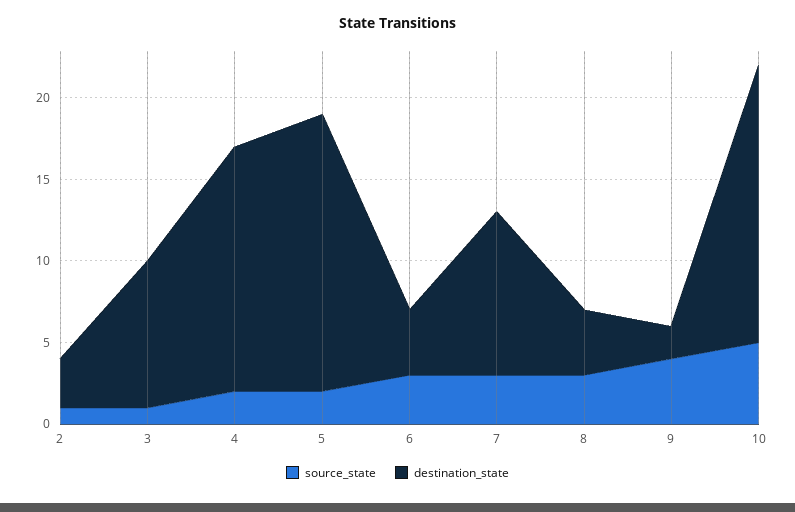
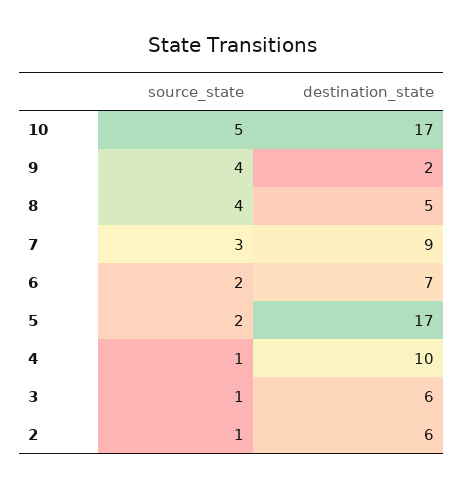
  {
    "source_state": {
      "2": 1,
      "3": 1,
-     "4": 2,
+     "4": 1,
      "5": 2,
-     "6": 3,
+     "6": 2,
      "7": 3,
-     "8": 3,
+     "8": 4,
      "9": 4,
      "10": 5
    },
    "destination_state": {
-     "2": 3,
+     "2": 6,
-     "3": 9,
+     "3": 6,
-     "4": 15,
+     "4": 10,
      "5": 17,
-     "6": 4,
+     "6": 7,
-     "7": 10,
+     "7": 9,
-     "8": 4,
+     "8": 5,
      "9": 2,
      "10": 17
    }
  }

